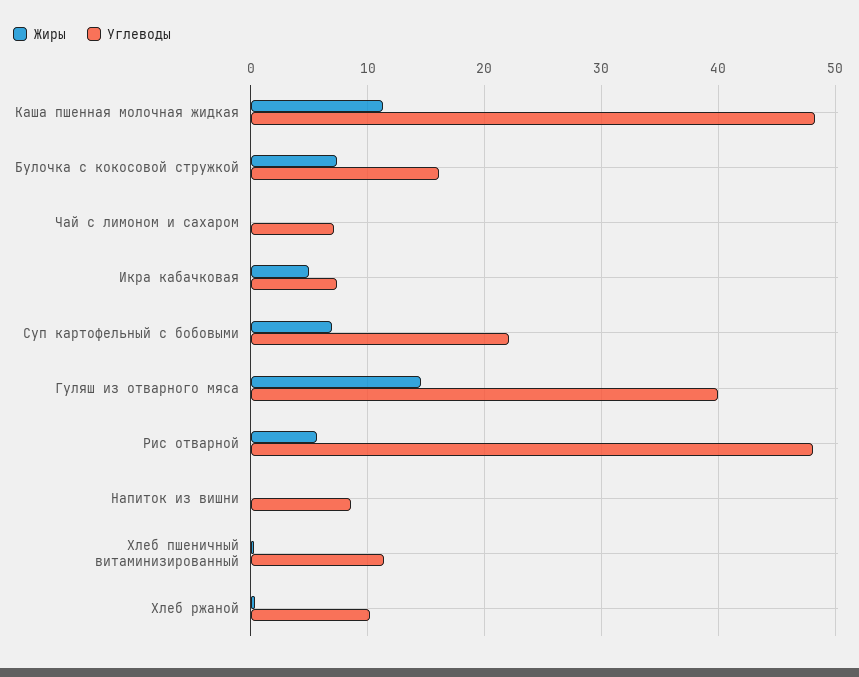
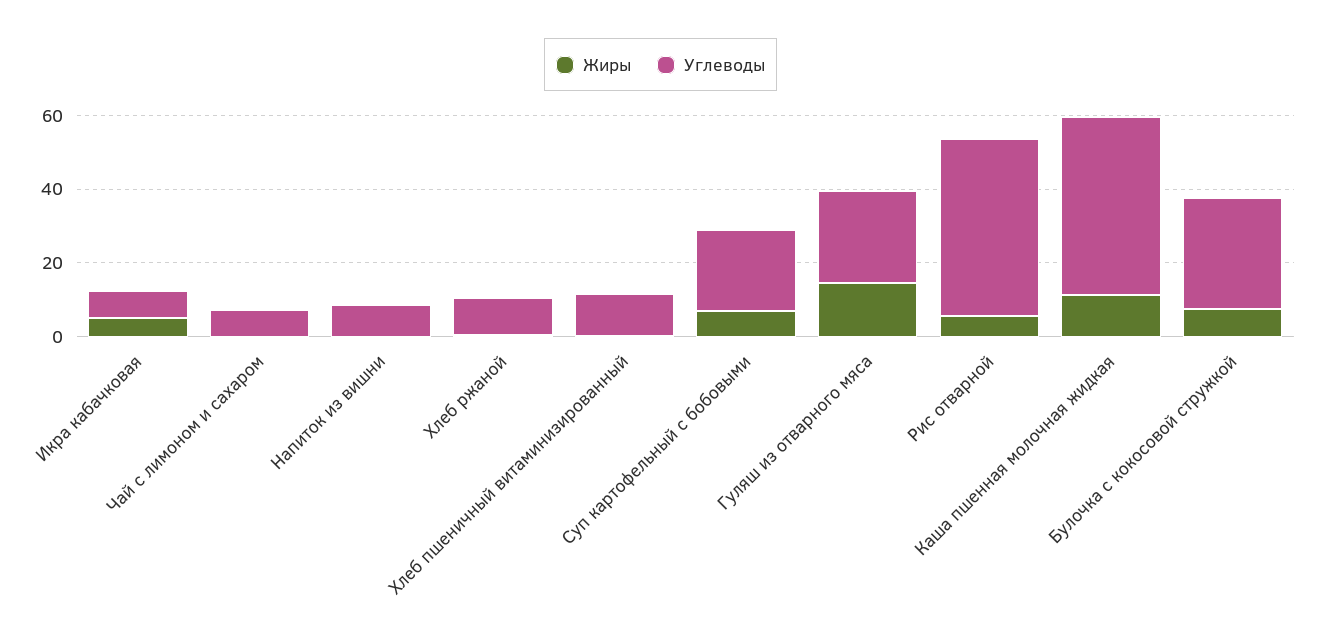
  {
    "Жиры": {
      "Каша пшенная молочная жидкая": 11,
      "Булочка с кокосовой стружкой": 7,
      "Чай с лимоном и сахаром": 0,
      "Икра кабачковая": 5,
      "Суп картофельный с бобовыми": 7,
      "Гуляш из отварного мяса": 15,
      "Рис отварной": 6,
      "Напиток из вишни": 0,
      "Хлеб пшеничный витаминизированный": 0,
      "Хлеб ржаной": 0
    },
    "Углеводы": {
      "Каша пшенная молочная жидкая": 48,
-     "Булочка с кокосовой стружкой": 16,
+     "Булочка с кокосовой стружкой": 30,
      "Чай с лимоном и сахаром": 7,
      "Икра кабачковая": 7,
      "Суп картофельный с бобовыми": 22,
-     "Гуляш из отварного мяса": 40,
+     "Гуляш из отварного мяса": 25,
      "Рис отварной": 48,
      "Напиток из вишни": 9,
      "Хлеб пшеничный витаминизированный": 11,
      "Хлеб ржаной": 10
    }
  }

